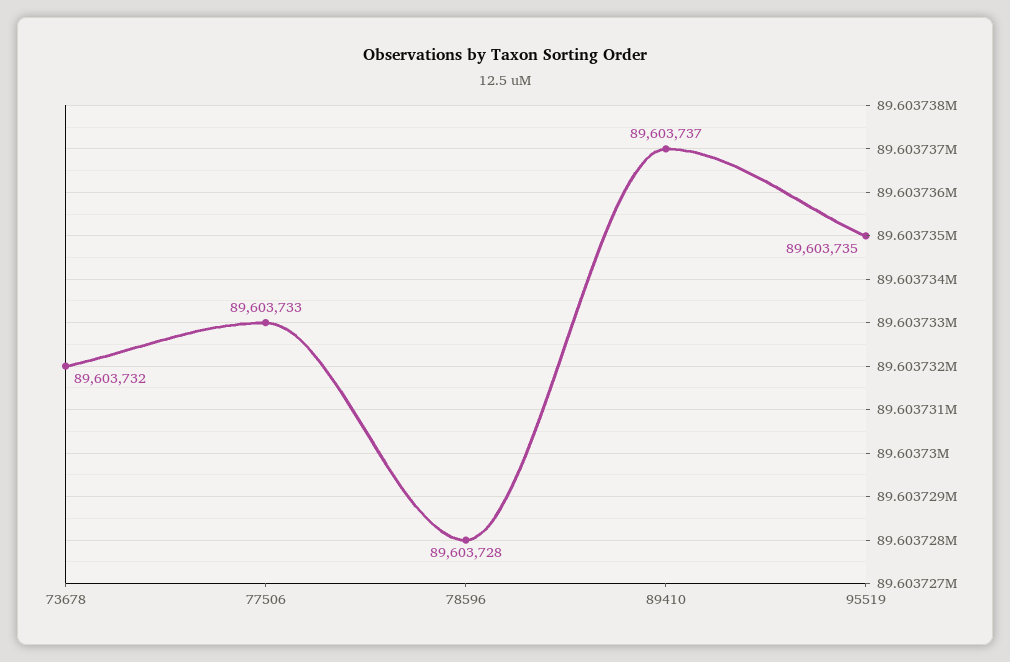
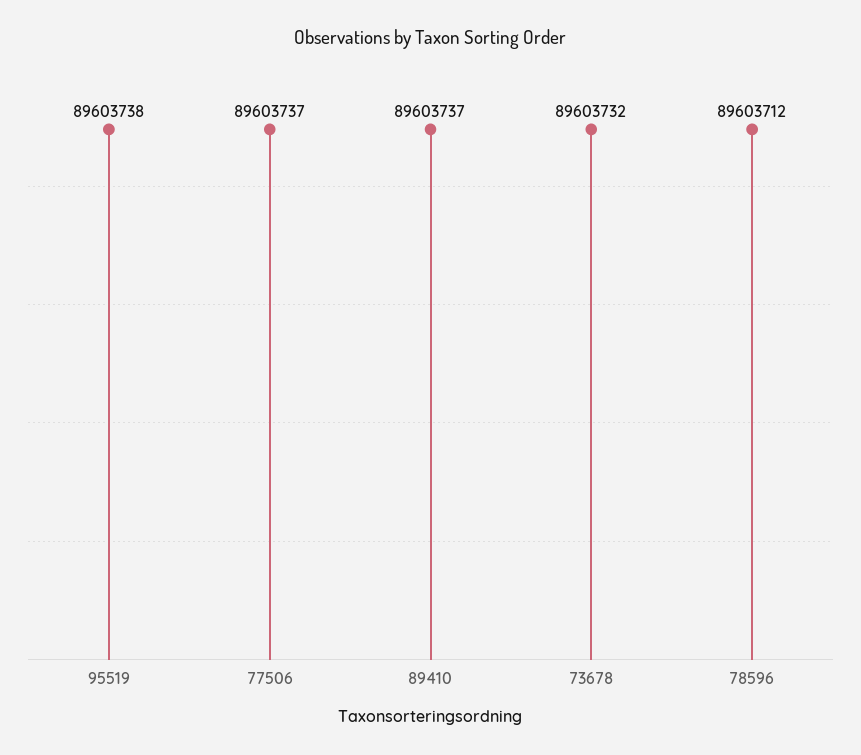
  {
    "73678": 89603732,
-   "77506": 89603733,
+   "77506": 89603737,
-   "78596": 89603728,
+   "78596": 89603712,
    "89410": 89603737,
-   "95519": 89603735
+   "95519": 89603738
  }

